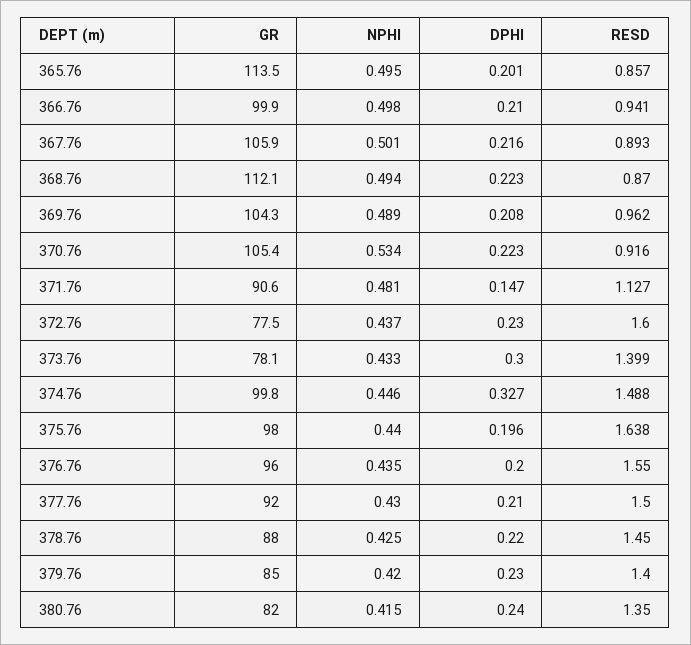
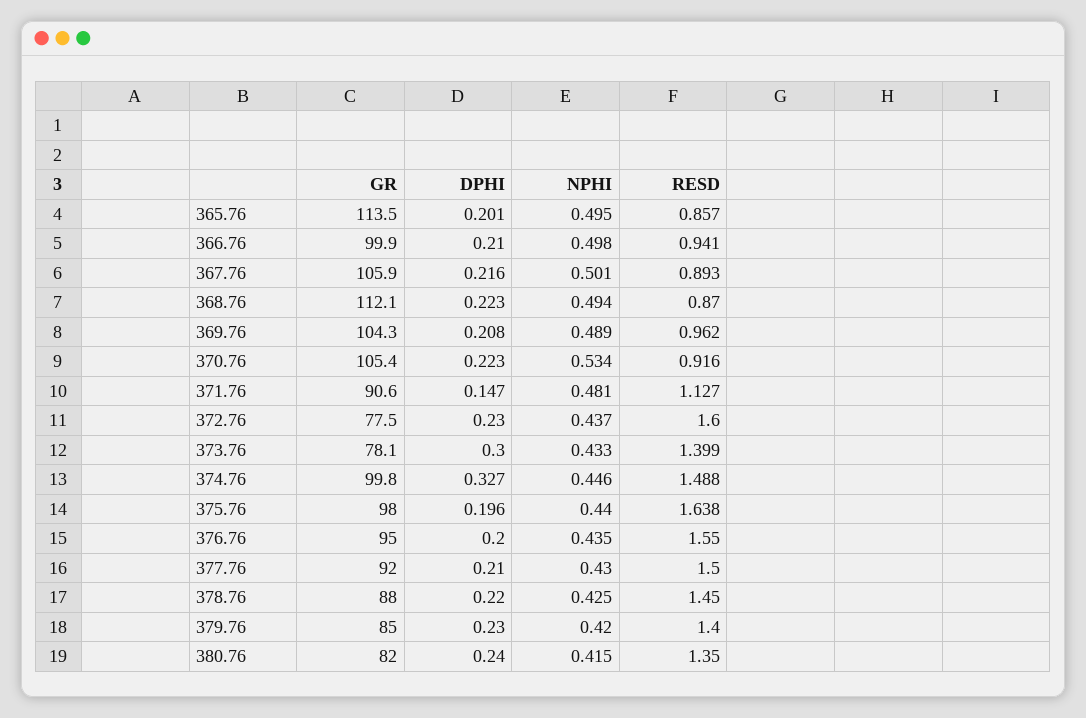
  {
    "GR": {
      "365.76": 113.5,
      "366.76": 99.9,
      "367.76": 105.9,
      "368.76": 112.1,
      "369.76": 104.3,
      "370.76": 105.4,
      "371.76": 90.6,
      "372.76": 77.5,
      "373.76": 78.1,
      "374.76": 99.8,
      "375.76": 98,
-     "376.76": 96,
+     "376.76": 95,
      "377.76": 92,
      "378.76": 88,
      "379.76": 85,
      "380.76": 82
    },
    "NPHI": {
      "365.76": 0.495,
      "366.76": 0.498,
      "367.76": 0.501,
      "368.76": 0.494,
      "369.76": 0.489,
      "370.76": 0.534,
      "371.76": 0.481,
      "372.76": 0.437,
      "373.76": 0.433,
      "374.76": 0.446,
      "375.76": 0.44,
      "376.76": 0.435,
      "377.76": 0.43,
      "378.76": 0.425,
      "379.76": 0.42,
      "380.76": 0.415
    },
    "DPHI": {
      "365.76": 0.201,
      "366.76": 0.21,
      "367.76": 0.216,
      "368.76": 0.223,
      "369.76": 0.208,
      "370.76": 0.223,
      "371.76": 0.147,
      "372.76": 0.23,
      "373.76": 0.3,
      "374.76": 0.327,
      "375.76": 0.196,
      "376.76": 0.2,
      "377.76": 0.21,
      "378.76": 0.22,
      "379.76": 0.23,
      "380.76": 0.24
    },
    "RESD": {
      "365.76": 0.857,
      "366.76": 0.941,
      "367.76": 0.893,
      "368.76": 0.87,
      "369.76": 0.962,
      "370.76": 0.916,
      "371.76": 1.127,
      "372.76": 1.6,
      "373.76": 1.399,
      "374.76": 1.488,
      "375.76": 1.638,
      "376.76": 1.55,
      "377.76": 1.5,
      "378.76": 1.45,
      "379.76": 1.4,
      "380.76": 1.35
    }
  }

